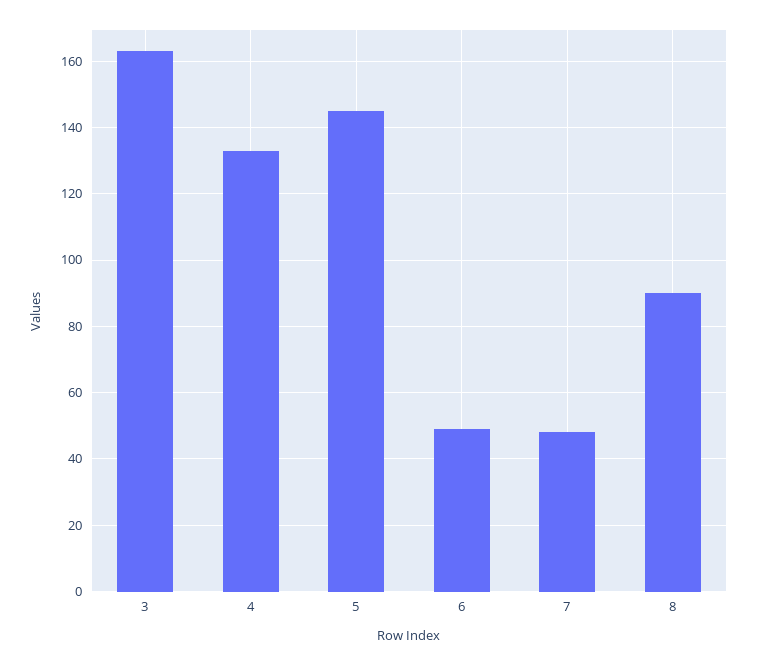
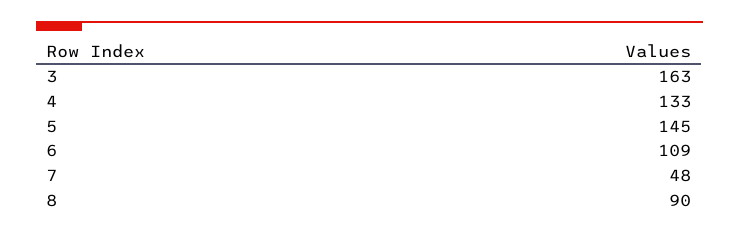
  {
    "3": 163,
    "4": 133,
    "5": 145,
-   "6": 50,
+   "6": 109,
    "7": 48,
    "8": 90
  }

